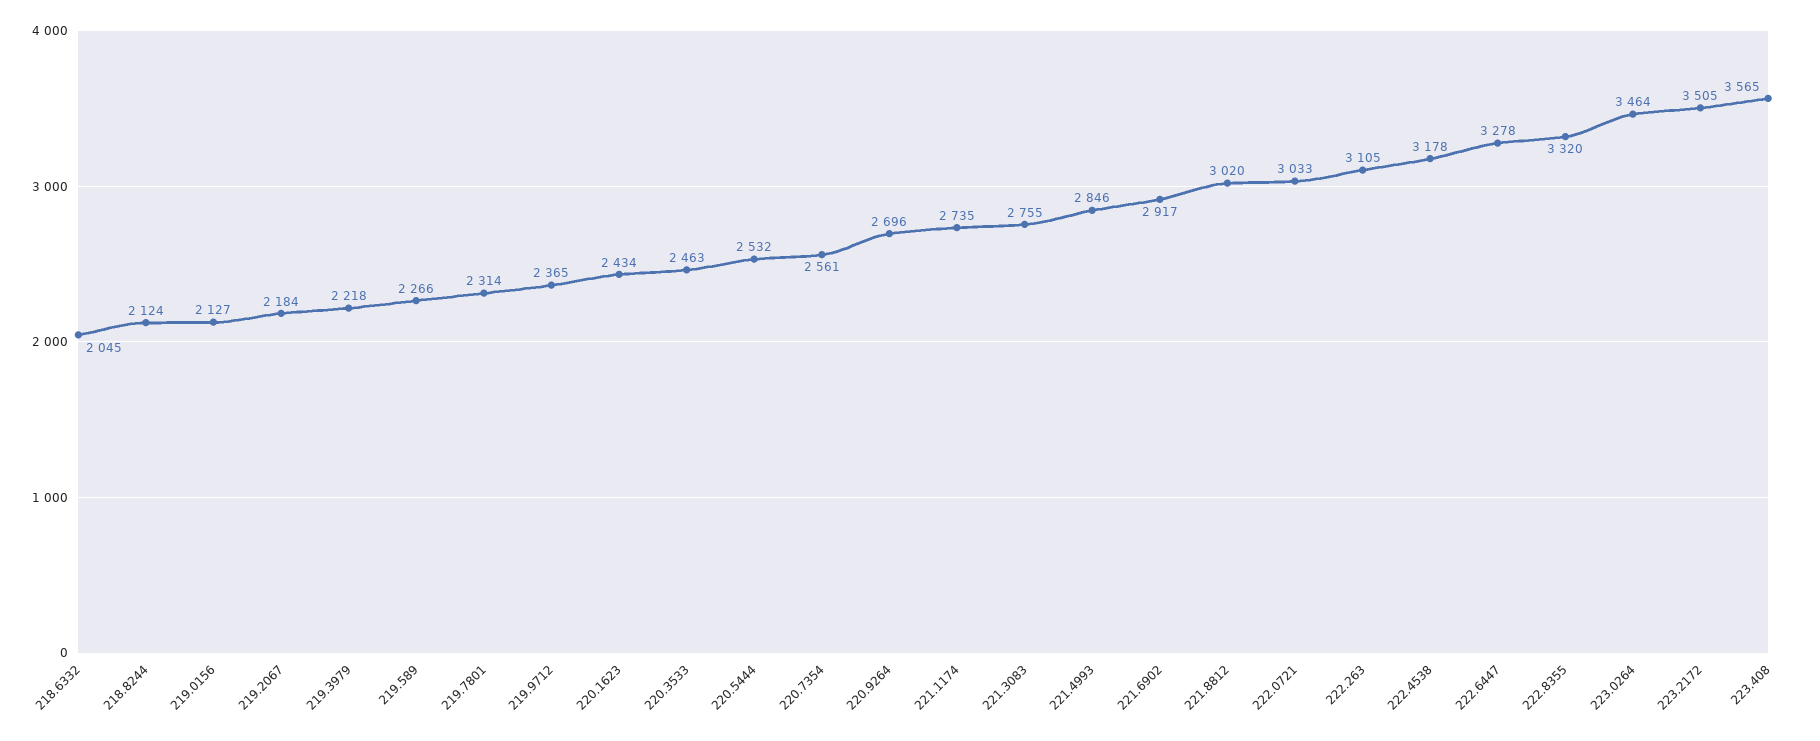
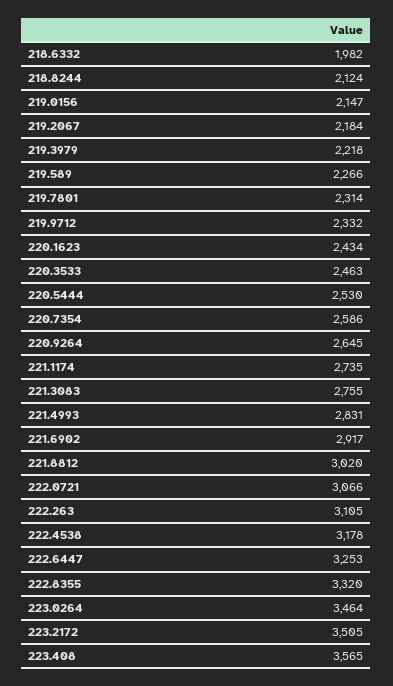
  {
-   "218.6332": 2045,
+   "218.6332": 1982,
    "218.8244": 2124,
-   "219.0156": 2127,
+   "219.0156": 2147,
    "219.2067": 2184,
    "219.3979": 2218,
    "219.589": 2266,
    "219.7801": 2314,
-   "219.9712": 2365,
+   "219.9712": 2332,
    "220.1623": 2434,
    "220.3533": 2463,
-   "220.5444": 2532,
+   "220.5444": 2530,
-   "220.7354": 2561,
+   "220.7354": 2586,
-   "220.9264": 2696,
+   "220.9264": 2645,
    "221.1174": 2735,
    "221.3083": 2755,
-   "221.4993": 2846,
+   "221.4993": 2831,
    "221.6902": 2917,
    "221.8812": 3020,
-   "222.0721": 3033,
+   "222.0721": 3066,
    "222.263": 3105,
    "222.4538": 3178,
-   "222.6447": 3278,
+   "222.6447": 3253,
    "222.8355": 3320,
    "223.0264": 3464,
    "223.2172": 3505,
    "223.408": 3565
  }

